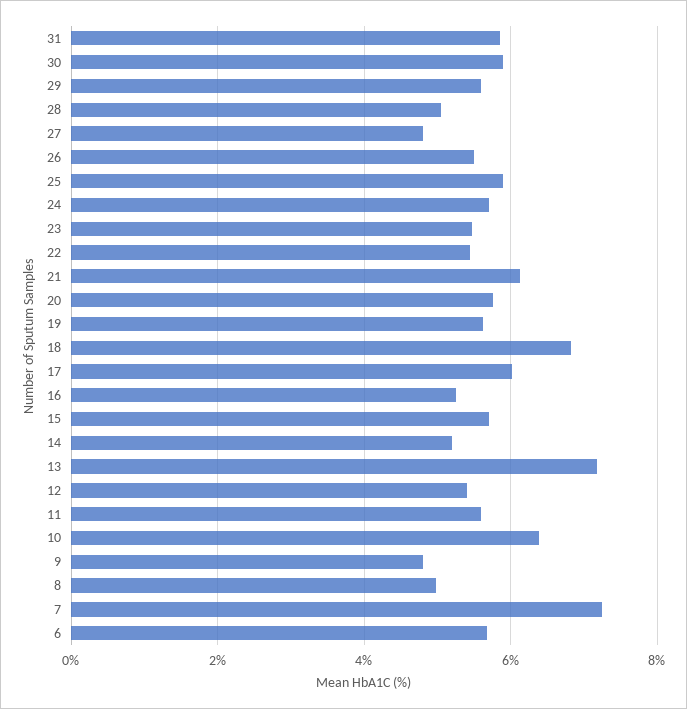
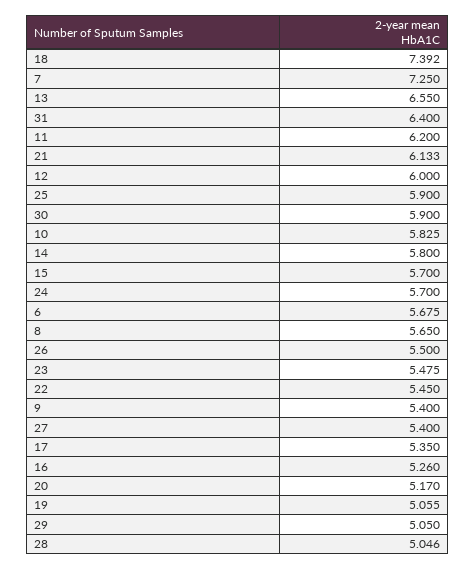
  {
-   "31": 5.8,
+   "31": 6.4,
    "30": 5.9,
-   "29": 5.6,
+   "29": 5.05,
    "28": 5.046,
-   "27": 4.8,
+   "27": 5.4,
    "26": 5.5,
    "25": 5.9,
    "24": 5.7,
    "23": 5.475,
    "22": 5.45,
    "21": 6.133,
-   "20": 5.8,
+   "20": 5.17,
-   "19": 5.6,
+   "19": 5.055,
-   "18": 6.8,
+   "18": 7.392,
-   "17": 6,
+   "17": 5.35,
    "16": 5.26,
    "15": 5.7,
-   "14": 5.2,
+   "14": 5.8,
-   "13": 7.2,
+   "13": 6.55,
-   "12": 5.4,
+   "12": 6,
-   "11": 5.6,
+   "11": 6.2,
-   "10": 6.4,
+   "10": 5.825,
-   "9": 4.8,
+   "9": 5.4,
-   "8": 5,
+   "8": 5.65,
    "7": 7.25,
    "6": 5.675
  }

